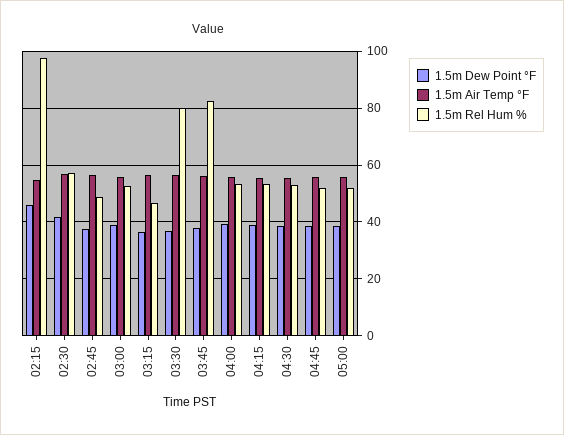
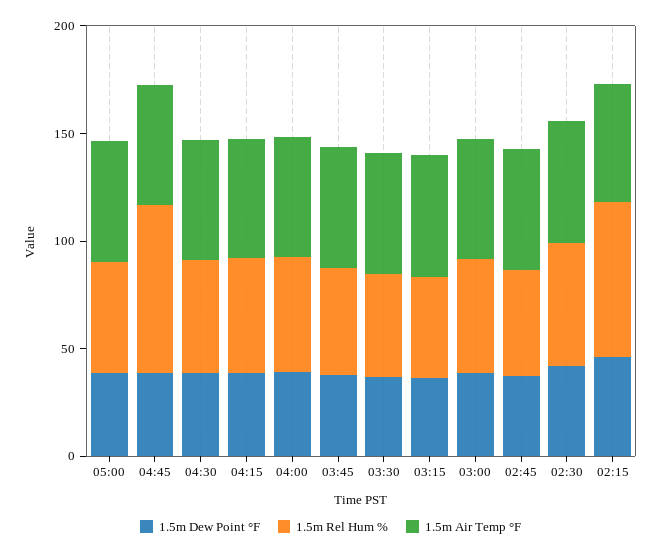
  {
    "1.5m Dew Point °F": {
      "02:15": 45,
      "02:30": 42.5,
      "02:45": 37.5,
      "03:00": 40,
      "03:15": 37.5,
      "03:30": 37.5,
      "03:45": 37.5,
      "04:00": 40,
      "04:15": 40,
      "04:30": 37.5,
      "04:45": 37.5,
      "05:00": 37.5
    },
    "1.5m Air Temp °F": {
      "02:15": 55,
      "02:30": 57.5,
      "02:45": 57.5,
      "03:00": 55,
      "03:15": 57.5,
      "03:30": 57.5,
      "03:45": 57.5,
      "04:00": 55,
      "04:15": 55,
      "04:30": 55,
      "04:45": 55,
      "05:00": 55
    },
    "1.5m Rel Hum %": {
-     "02:15": 97.5,
+     "02:15": 70,
      "02:30": 57.5,
      "02:45": 50,
      "03:00": 52.5,
      "03:15": 47.5,
-     "03:30": 80,
+     "03:30": 50,
-     "03:45": 82.5,
+     "03:45": 50,
      "04:00": 52.5,
      "04:15": 52.5,
      "04:30": 52.5,
-     "04:45": 52.5,
+     "04:45": 80,
      "05:00": 52.5
    }
  }

